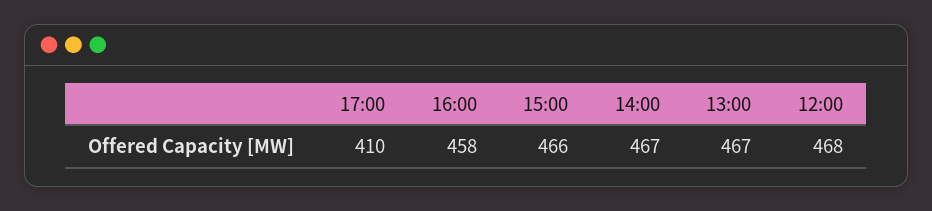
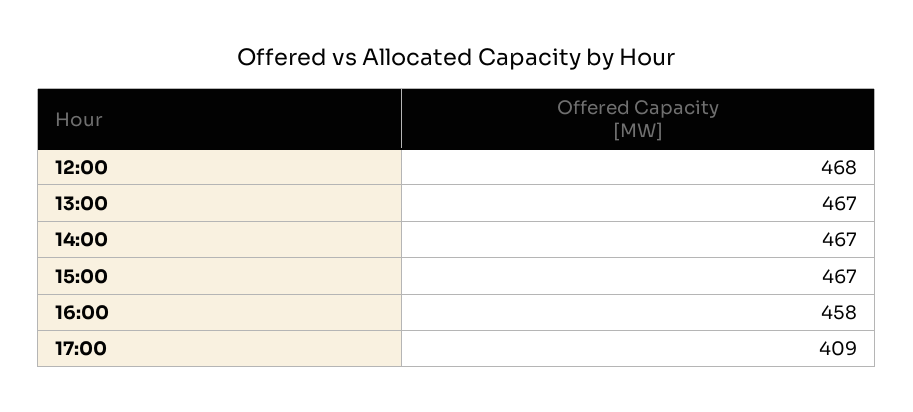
  {
-   "17:00": 410,
+   "17:00": 409,
    "16:00": 458,
-   "15:00": 466,
+   "15:00": 467,
    "14:00": 467,
    "13:00": 467,
    "12:00": 468
  }

